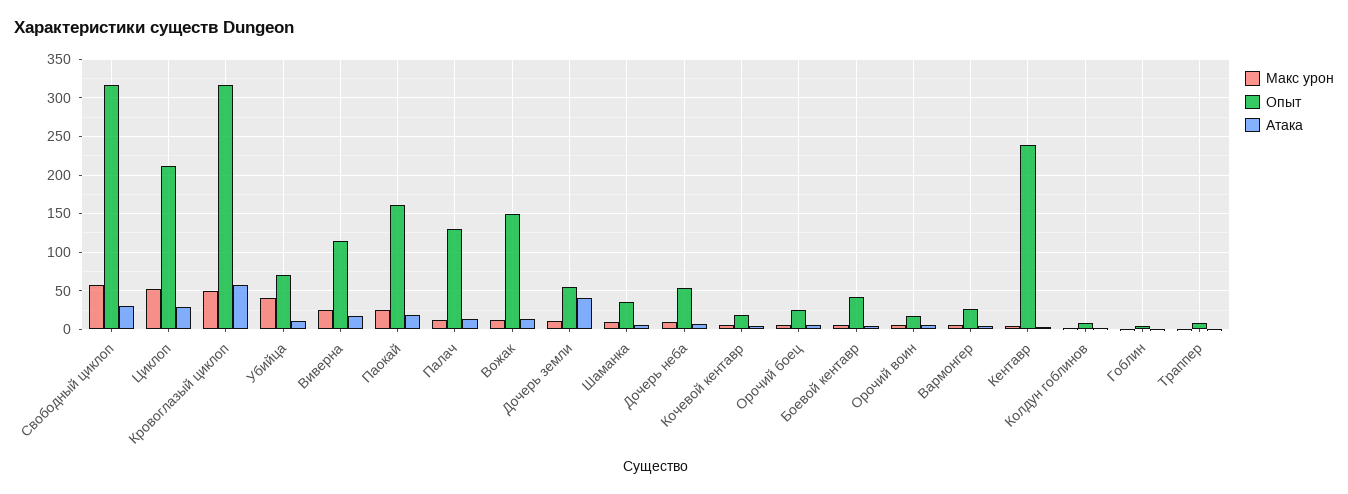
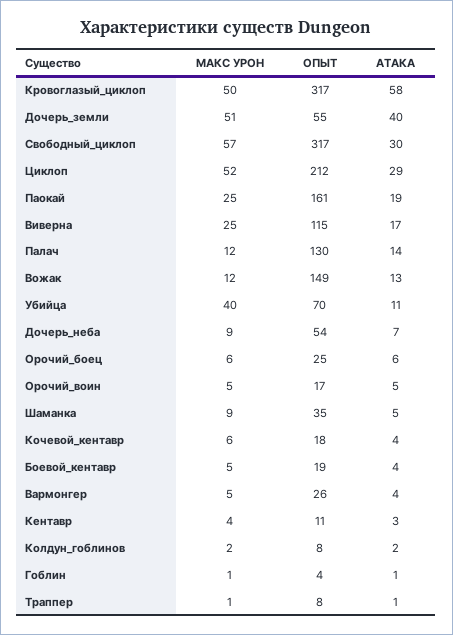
  {
    "Макс урон": {
      "Свободный циклоп": 57,
      "Циклоп": 52,
      "Кровоглазый циклоп": 50,
      "Убийца": 40,
      "Виверна": 25,
      "Паокай": 25,
      "Палач": 12,
      "Вожак": 12,
-     "Дочерь земли": 10,
+     "Дочерь земли": 51,
      "Шаманка": 9,
      "Дочерь неба": 9,
      "Кочевой кентавр": 6,
      "Орочий боец": 6,
      "Боевой кентавр": 5,
      "Орочий воин": 5,
      "Вармонгер": 5,
      "Кентавр": 4,
      "Колдун гоблинов": 2,
      "Гоблин": 1,
      "Траппер": 1
    },
    "Опыт": {
      "Свободный циклоп": 317,
      "Циклоп": 212,
      "Кровоглазый циклоп": 317,
      "Убийца": 70,
      "Виверна": 115,
      "Паокай": 161,
      "Палач": 130,
      "Вожак": 149,
      "Дочерь земли": 55,
      "Шаманка": 35,
      "Дочерь неба": 54,
      "Кочевой кентавр": 18,
      "Орочий боец": 25,
-     "Боевой кентавр": 40,
+     "Боевой кентавр": 19,
      "Орочий воин": 17,
      "Вармонгер": 26,
-     "Кентавр": 240,
+     "Кентавр": 11,
      "Колдун гоблинов": 8,
      "Гоблин": 4,
      "Траппер": 8
    },
    "Атака": {
      "Свободный циклоп": 30,
      "Циклоп": 29,
      "Кровоглазый циклоп": 58,
      "Убийца": 11,
      "Виверна": 17,
      "Паокай": 19,
      "Палач": 14,
      "Вожак": 13,
      "Дочерь земли": 40,
      "Шаманка": 5,
      "Дочерь неба": 7,
      "Кочевой кентавр": 4,
      "Орочий боец": 6,
      "Боевой кентавр": 4,
      "Орочий воин": 5,
      "Вармонгер": 4,
      "Кентавр": 3,
      "Колдун гоблинов": 2,
      "Гоблин": 1,
      "Траппер": 1
    }
  }

